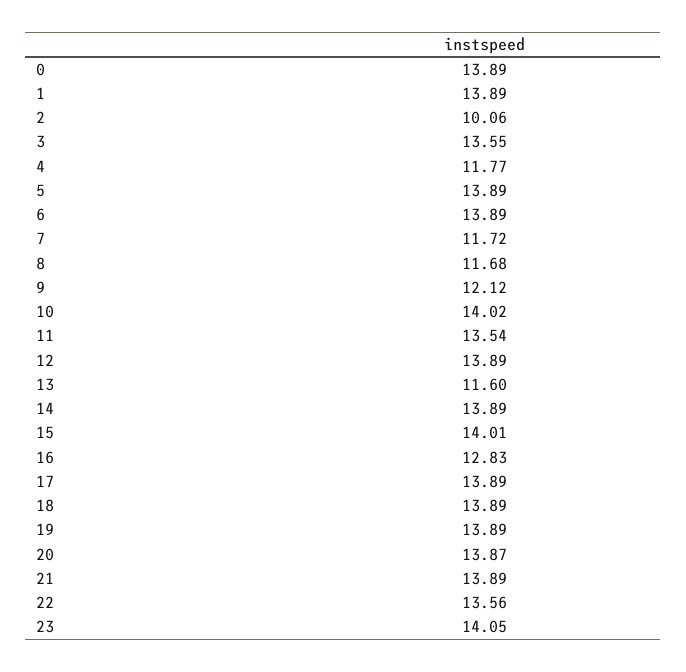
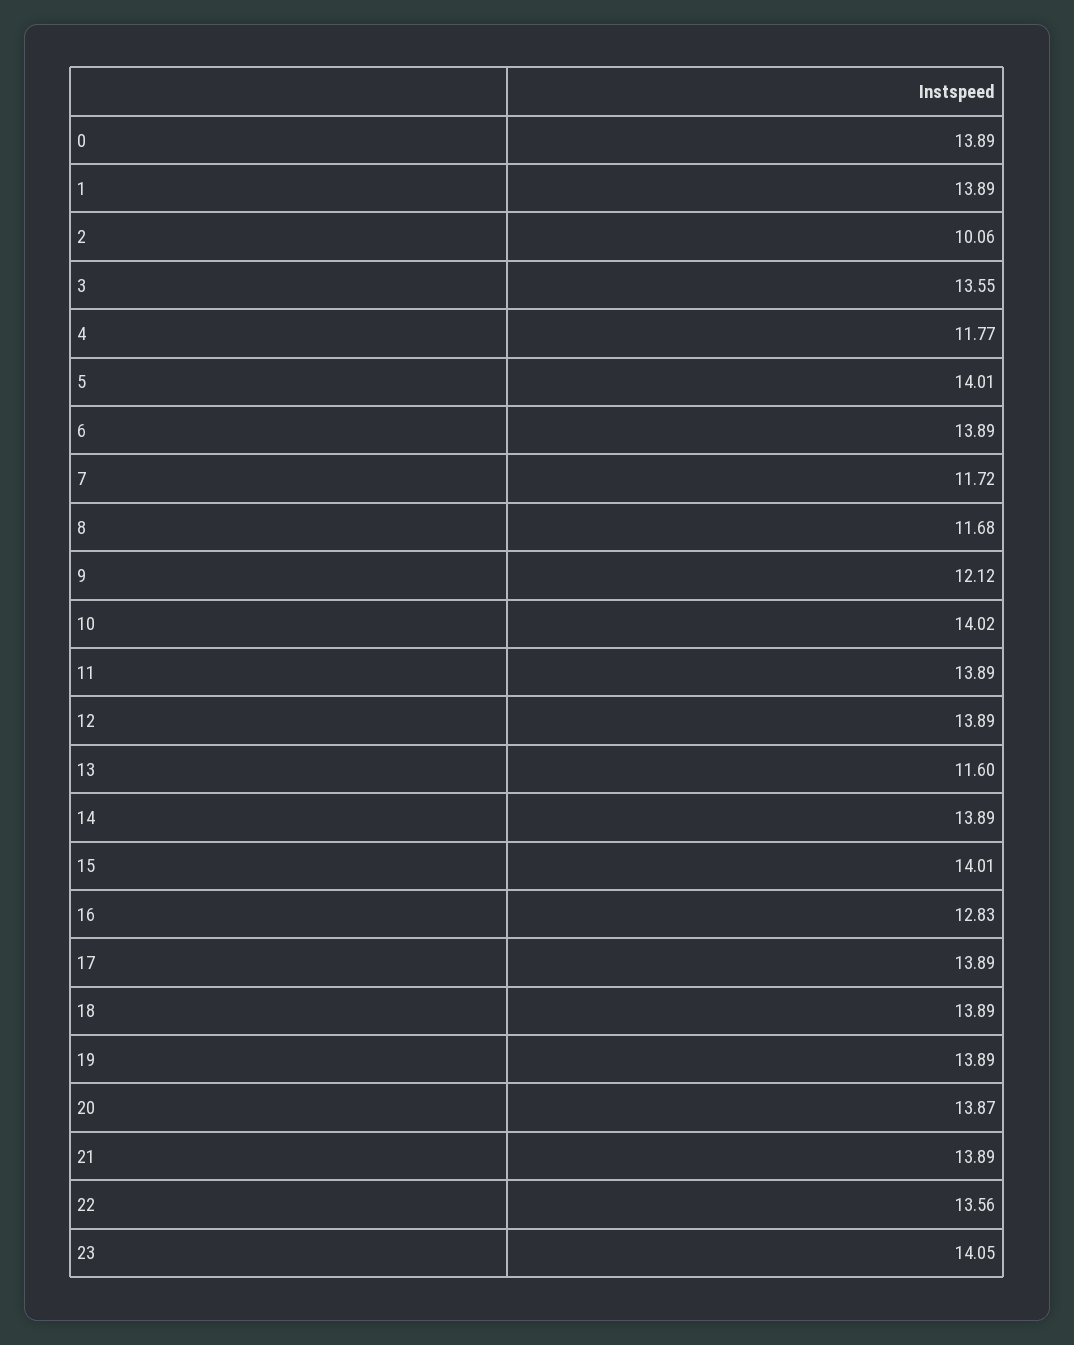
  {
    "0": 13.89,
    "1": 13.89,
    "2": 10.06,
    "3": 13.55,
    "4": 11.77,
-   "5": 13.89,
+   "5": 14.01,
    "6": 13.89,
    "7": 11.72,
    "8": 11.68,
    "9": 12.12,
    "10": 14.02,
-   "11": 13.54,
+   "11": 13.89,
    "12": 13.89,
    "13": 11.6,
    "14": 13.89,
    "15": 14.01,
    "16": 12.83,
    "17": 13.89,
    "18": 13.89,
    "19": 13.89,
    "20": 13.87,
    "21": 13.89,
    "22": 13.56,
    "23": 14.05
  }

